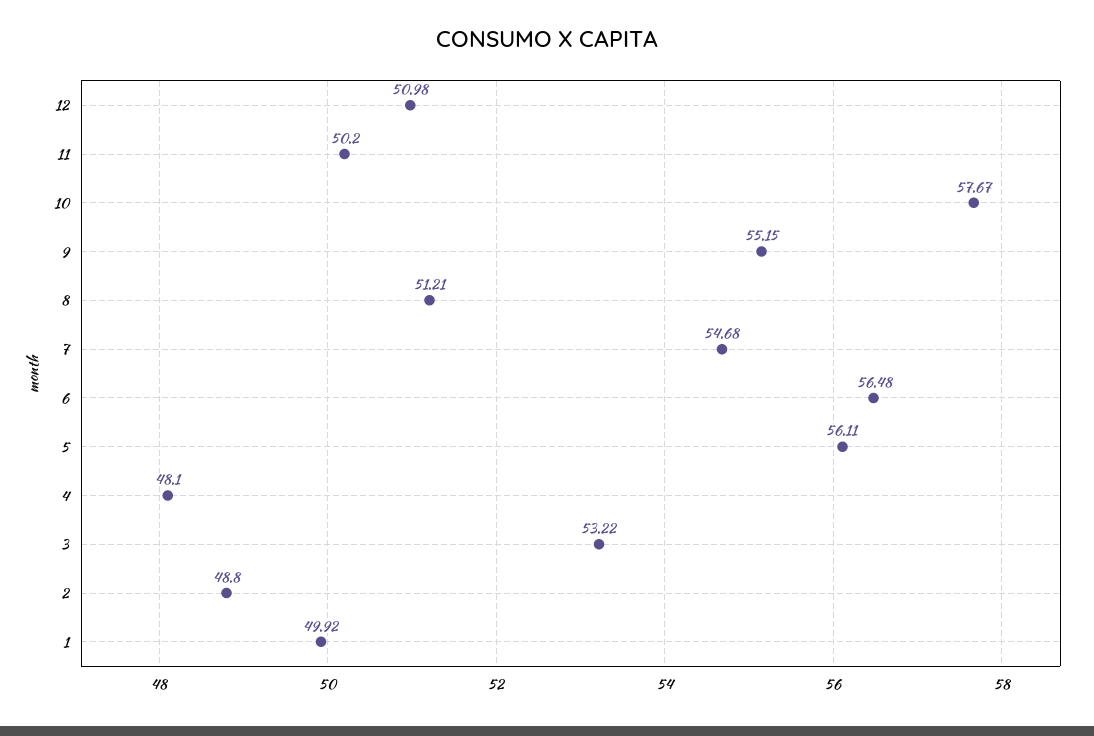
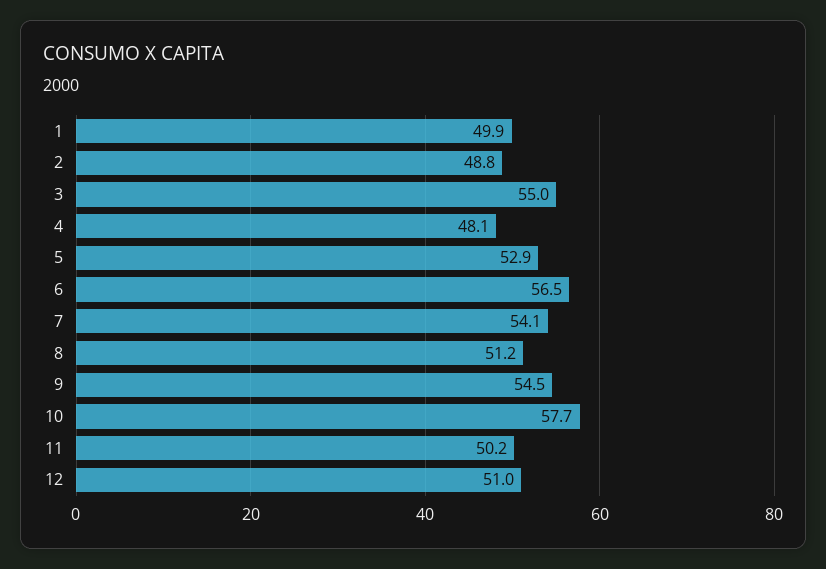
  {
    "12": 50.98,
    "11": 50.2,
    "10": 57.67,
-   "9": 55.15,
+   "9": 54.5,
    "8": 51.21,
-   "7": 54.68,
+   "7": 54.1,
    "6": 56.48,
-   "5": 56.11,
+   "5": 52.9,
    "4": 48.1,
-   "3": 53.22,
+   "3": 55,
    "2": 48.8,
    "1": 49.92
  }

